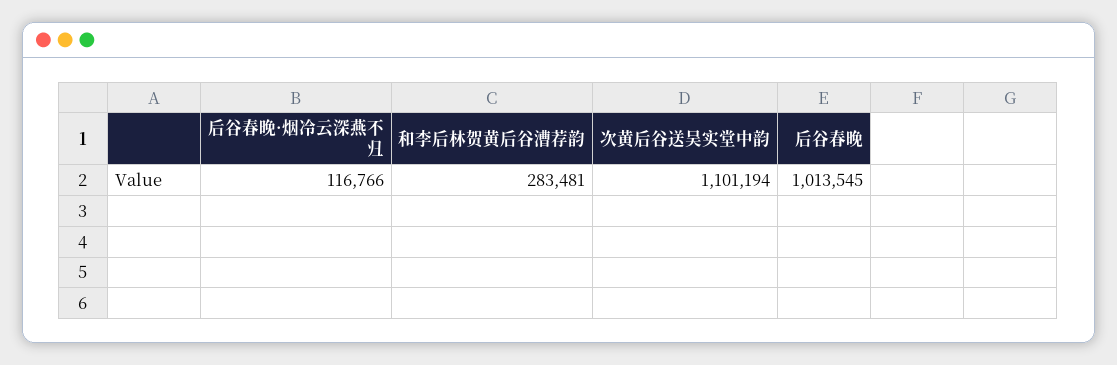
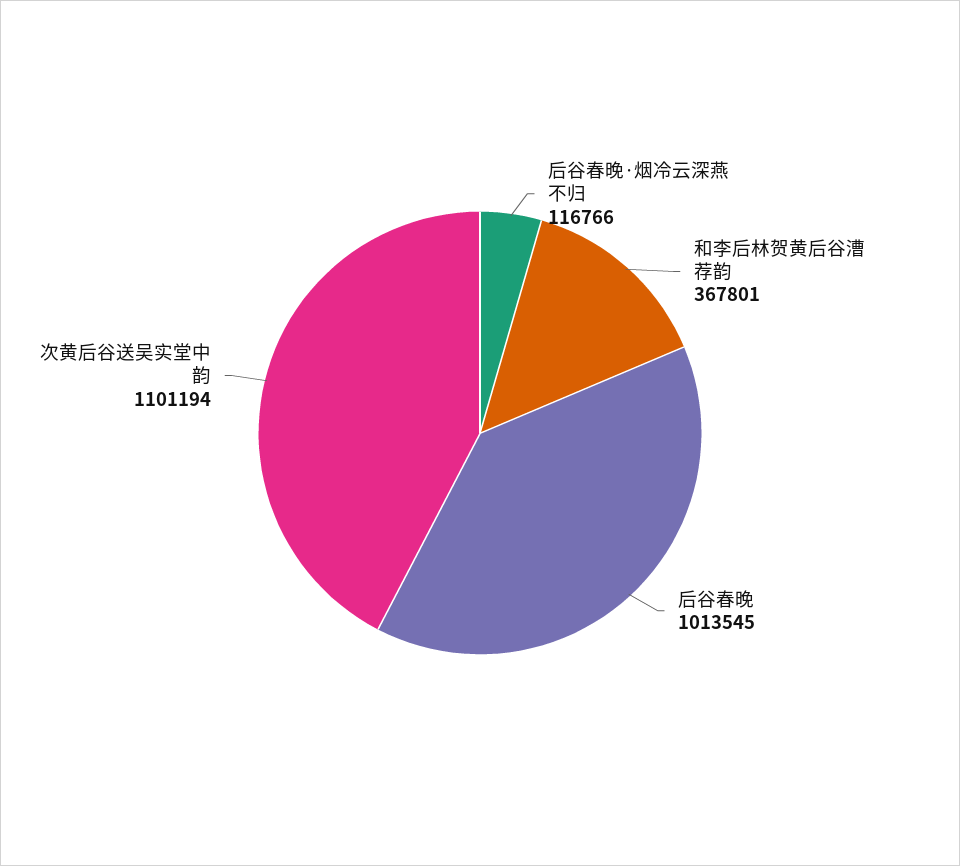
  {
    "后谷春晚·烟冷云深燕不归": 116766,
-   "和李后林贺黄后谷漕荐韵": 283481,
+   "和李后林贺黄后谷漕荐韵": 367801,
    "次黄后谷送吴实堂中韵": 1101194,
    "后谷春晚": 1013545
  }

